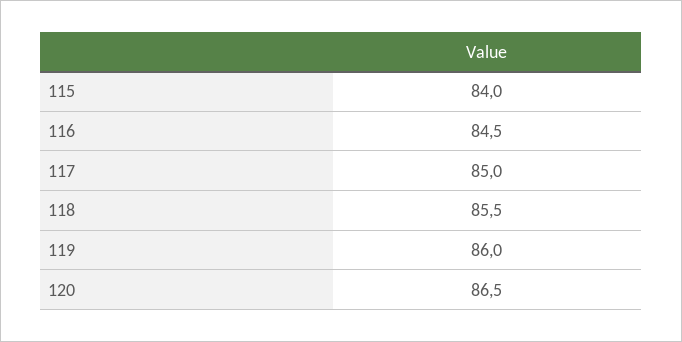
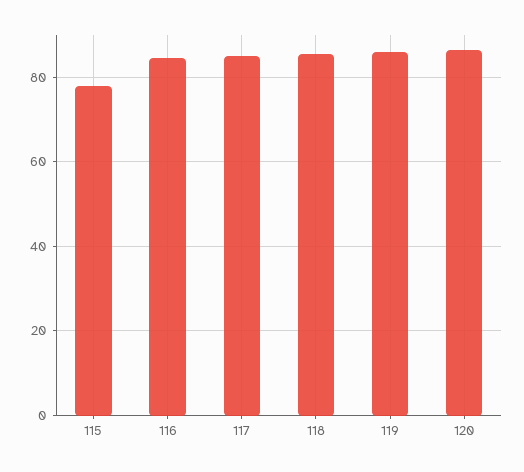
  {
-   "115": 84,
+   "115": 78,
    "116": 84.5,
    "117": 85,
    "118": 85.5,
    "119": 86,
    "120": 86.5
  }

